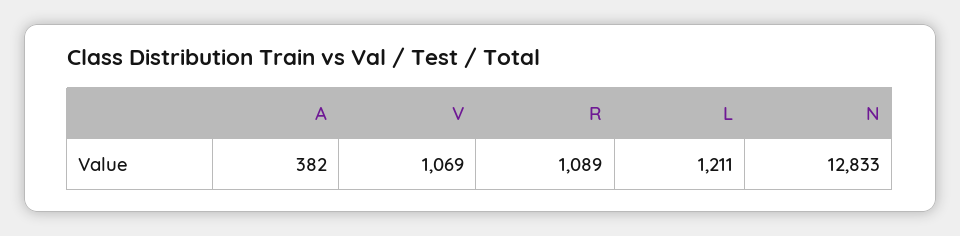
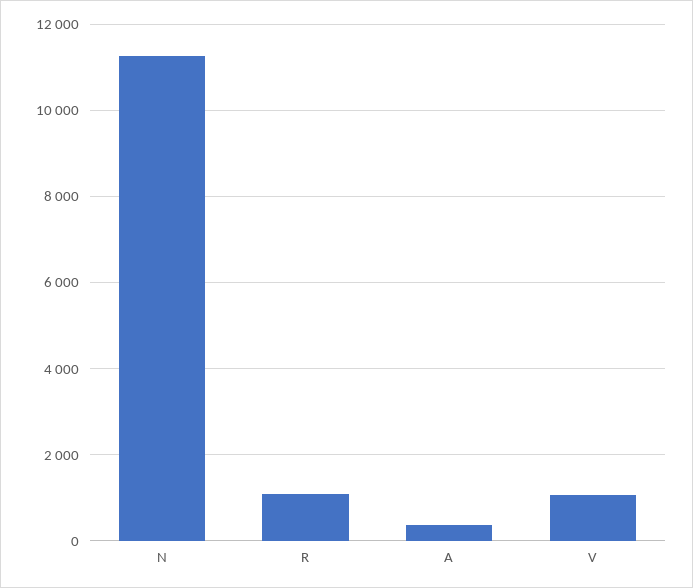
  {
    "A": 382,
    "V": 1069,
    "R": 1089,
-   "L": 1211,
-   "N": 12833
+   "N": 11200
  }

